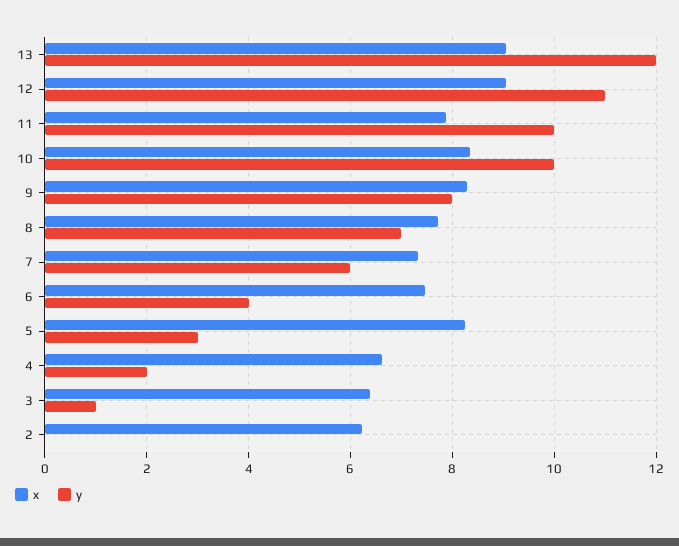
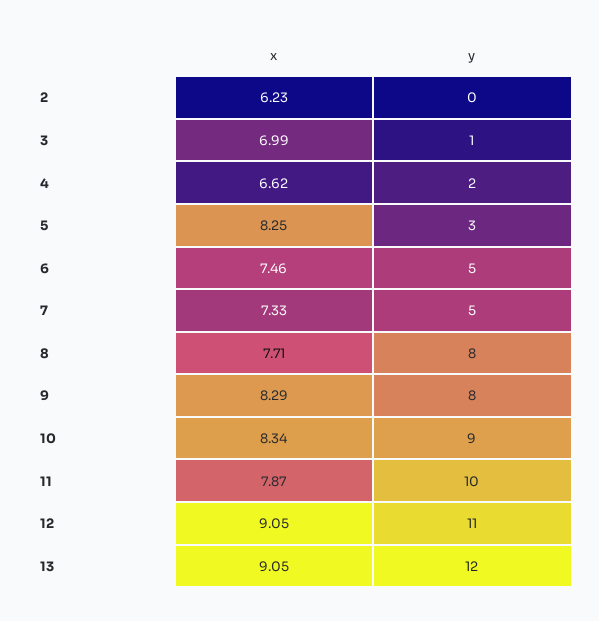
  {
    "x": {
      "13": 9.05,
      "12": 9.05,
      "11": 7.87,
      "10": 8.34,
      "9": 8.29,
      "8": 7.71,
      "7": 7.33,
      "6": 7.46,
      "5": 8.25,
      "4": 6.62,
-     "3": 6.4,
+     "3": 6.99,
      "2": 6.23
    },
    "y": {
      "13": 12,
      "12": 11,
      "11": 10,
-     "10": 10,
+     "10": 9,
      "9": 8,
-     "8": 7,
+     "8": 8,
-     "7": 6,
+     "7": 5,
-     "6": 4,
+     "6": 5,
      "5": 3,
      "4": 2,
      "3": 1,
      "2": 0
    }
  }

